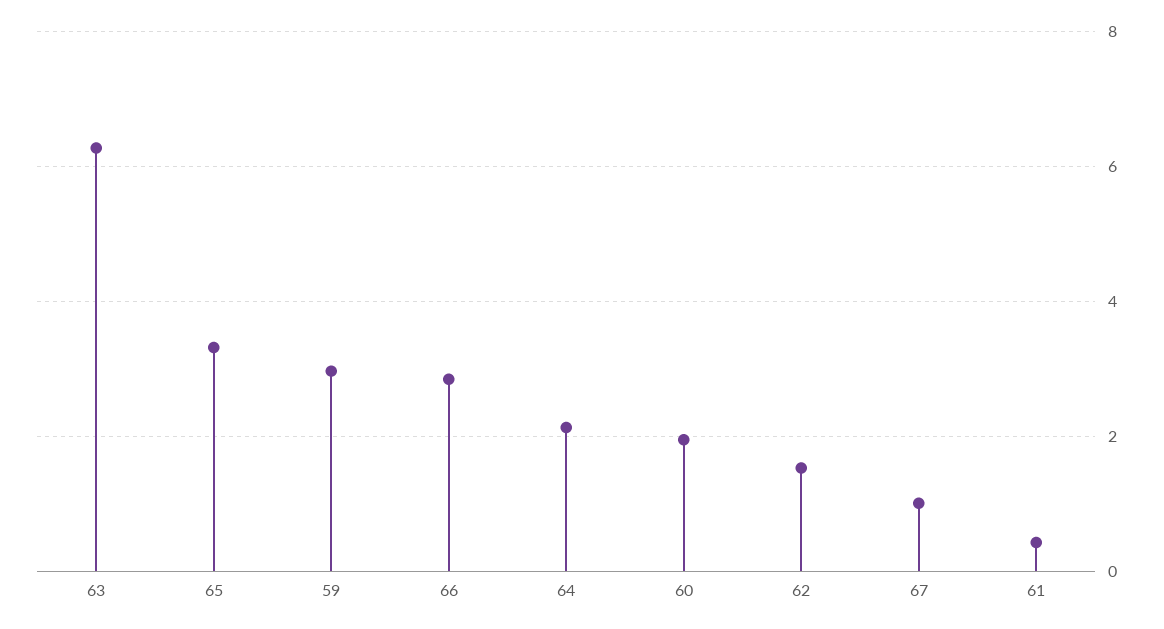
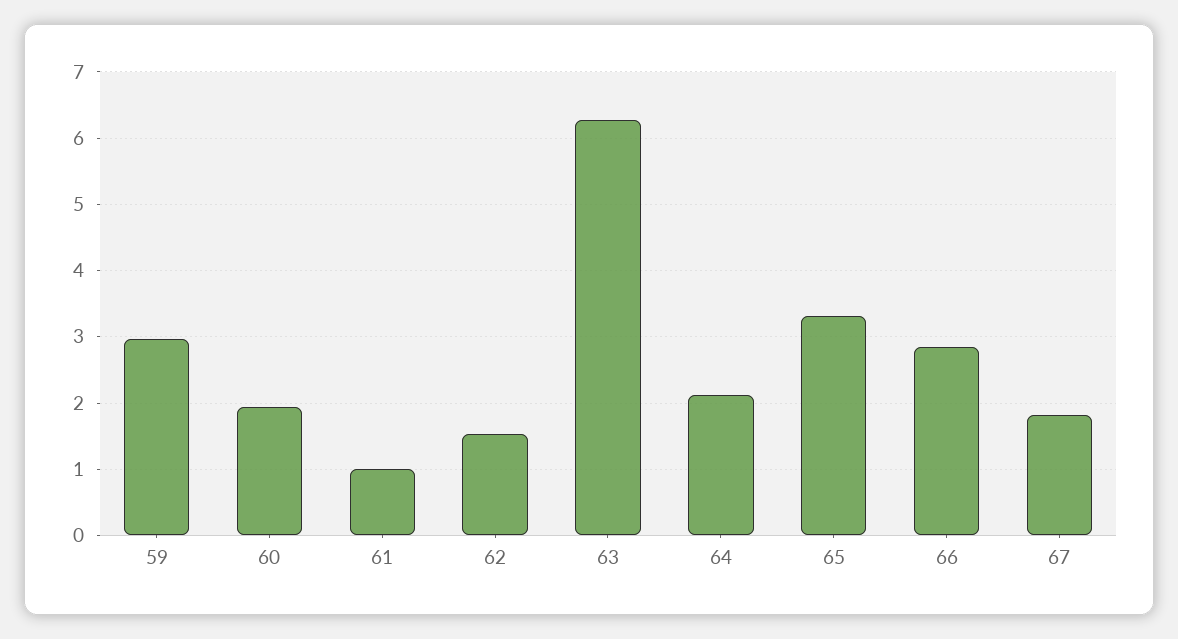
  {
    "63": 6.3,
    "65": 3.3,
    "59": 3,
    "66": 2.8,
    "64": 2.1,
    "60": 1.9,
    "62": 1.5,
-   "67": 1,
+   "67": 1.8,
-   "61": 0.4
+   "61": 1
  }

